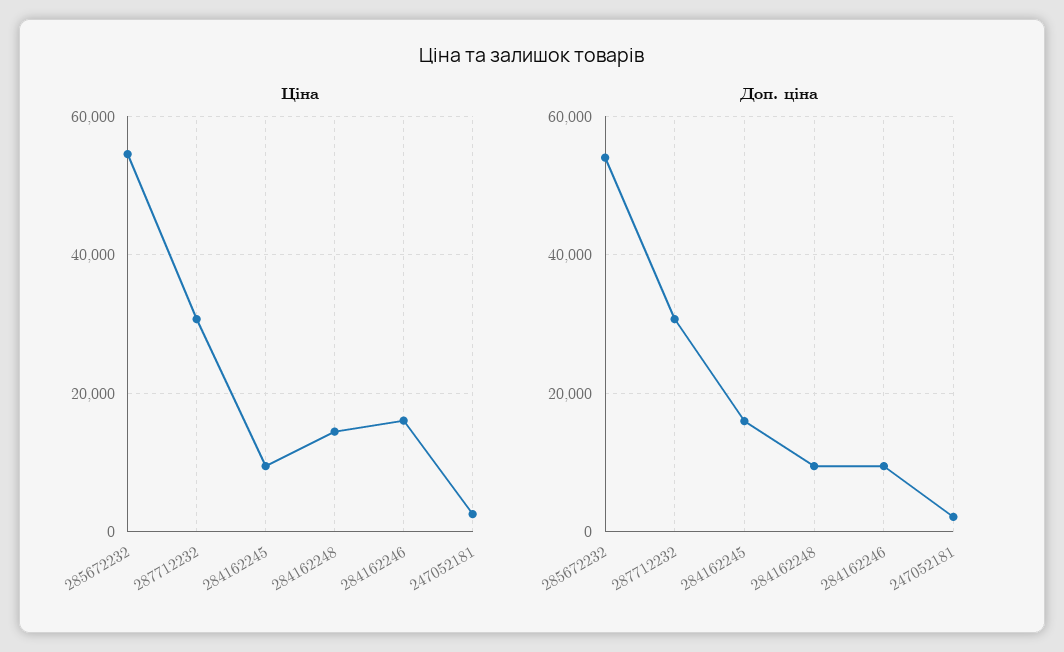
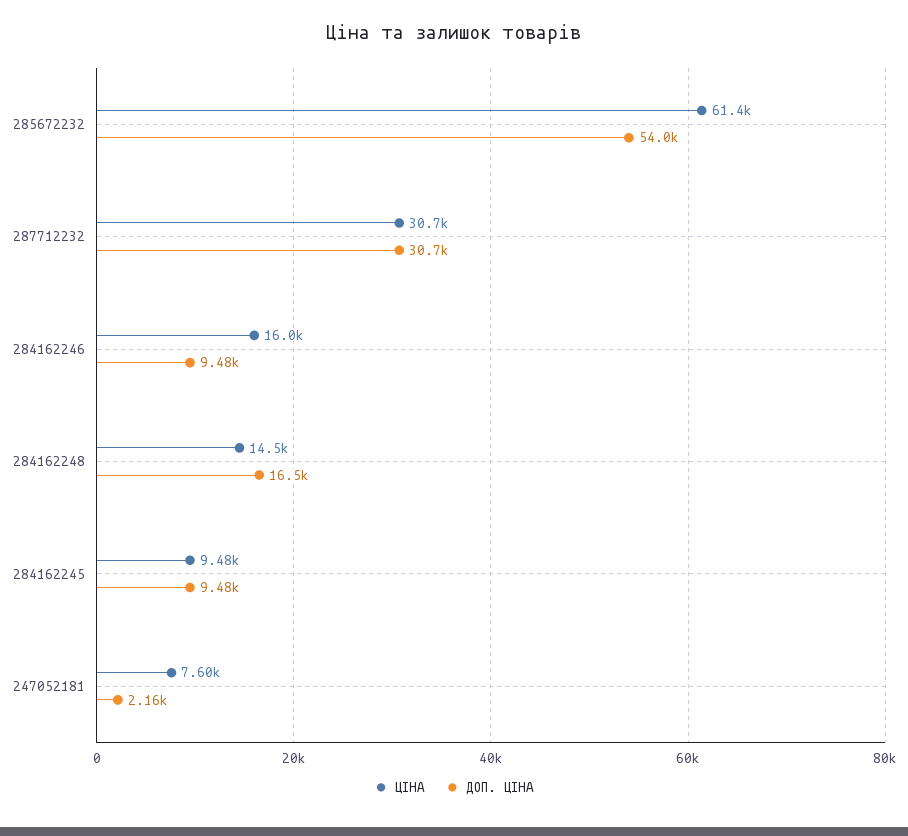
  {
    "Ціна": {
-     "285672232": 54000,
+     "285672232": 61400,
      "287712232": 30700,
      "284162245": 9480,
      "284162248": 14500,
      "284162246": 16000,
-     "247052181": 2000
+     "247052181": 7600
    },
    "Доп. ціна": {
      "285672232": 54000,
      "287712232": 30700,
-     "284162245": 16000,
+     "284162245": 9480,
-     "284162248": 10000,
+     "284162248": 16500,
      "284162246": 9480,
      "247052181": 2160
    }
  }

